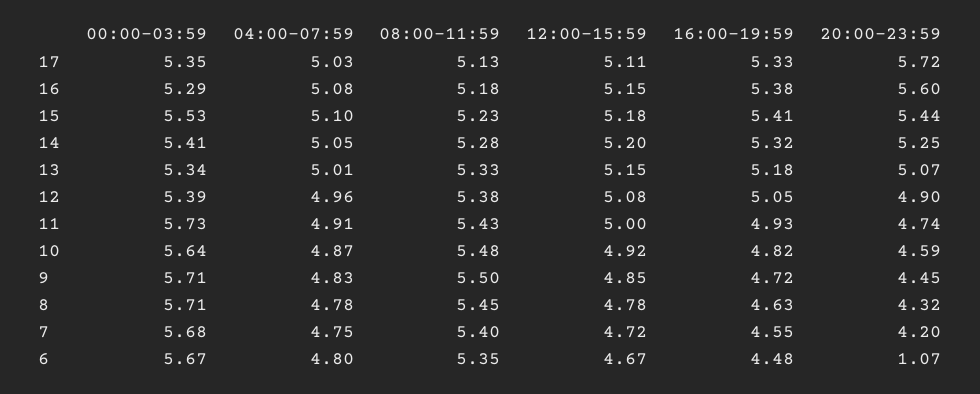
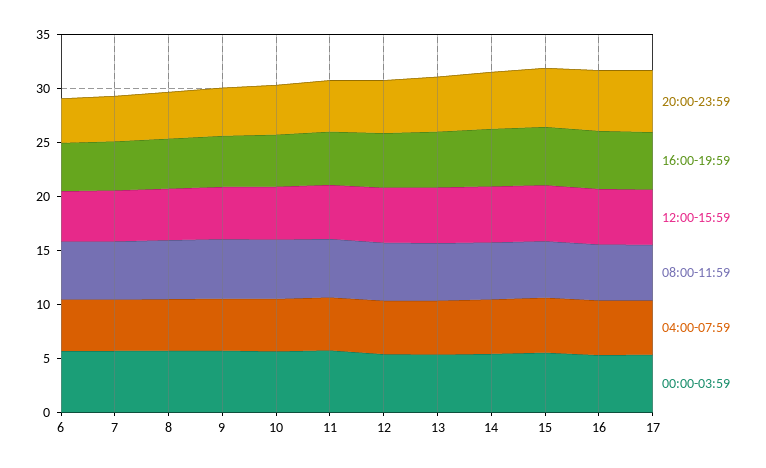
  {
    "00:00-03:59": {
      "17": 5.35,
      "16": 5.29,
      "15": 5.53,
      "14": 5.41,
      "13": 5.34,
      "12": 5.39,
      "11": 5.73,
      "10": 5.64,
      "9": 5.71,
      "8": 5.71,
      "7": 5.68,
      "6": 5.67
    },
    "04:00-07:59": {
      "17": 5.03,
      "16": 5.08,
      "15": 5.1,
      "14": 5.05,
      "13": 5.01,
      "12": 4.96,
      "11": 4.91,
      "10": 4.87,
      "9": 4.83,
      "8": 4.78,
      "7": 4.75,
      "6": 4.8
    },
    "08:00-11:59": {
      "17": 5.13,
      "16": 5.18,
      "15": 5.23,
      "14": 5.28,
      "13": 5.33,
      "12": 5.38,
      "11": 5.43,
      "10": 5.48,
      "9": 5.5,
      "8": 5.45,
      "7": 5.4,
      "6": 5.35
    },
    "12:00-15:59": {
      "17": 5.11,
      "16": 5.15,
      "15": 5.18,
      "14": 5.2,
      "13": 5.15,
      "12": 5.08,
      "11": 5,
      "10": 4.92,
      "9": 4.85,
      "8": 4.78,
      "7": 4.72,
      "6": 4.67
    },
    "16:00-19:59": {
      "17": 5.33,
      "16": 5.38,
      "15": 5.41,
      "14": 5.32,
      "13": 5.18,
      "12": 5.05,
      "11": 4.93,
      "10": 4.82,
      "9": 4.72,
      "8": 4.63,
      "7": 4.55,
      "6": 4.48
    },
    "20:00-23:59": {
      "17": 5.72,
      "16": 5.6,
      "15": 5.44,
      "14": 5.25,
      "13": 5.07,
      "12": 4.9,
      "11": 4.74,
      "10": 4.59,
      "9": 4.45,
      "8": 4.32,
      "7": 4.2,
-     "6": 1.07
+     "6": 4
    }
  }

